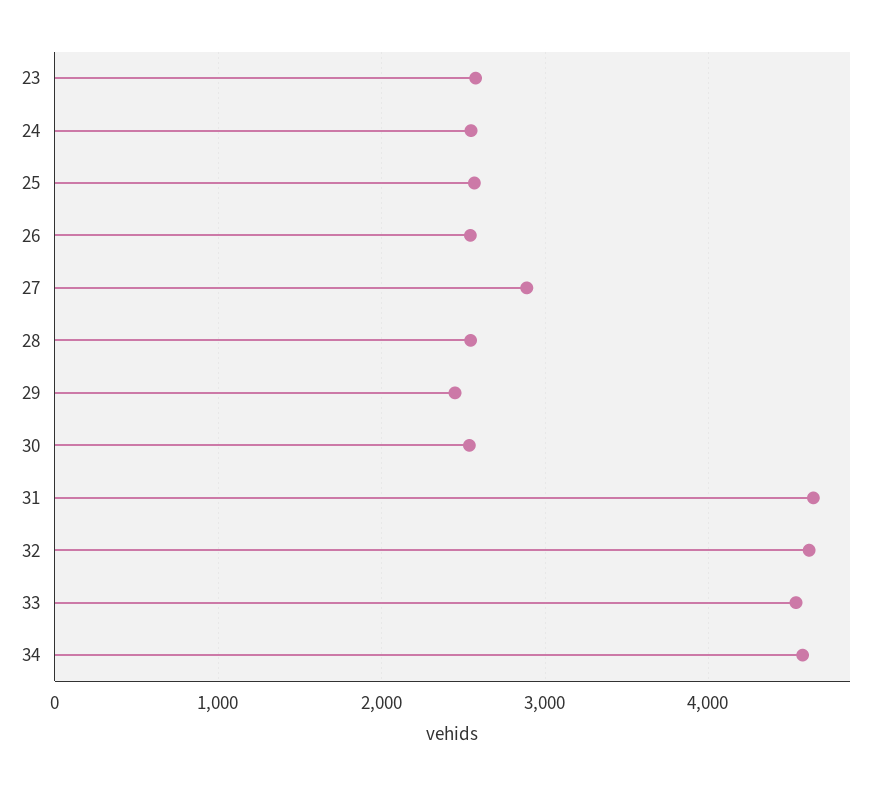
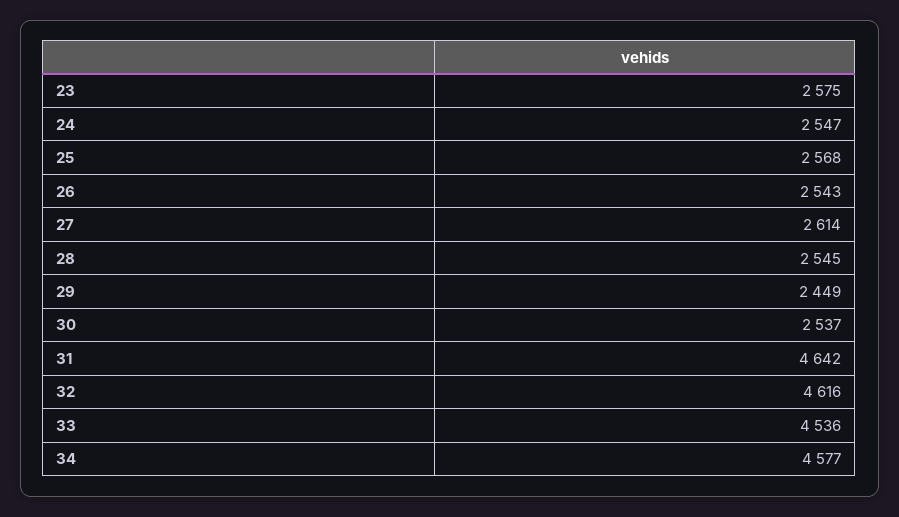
  {
    "23": 2575,
    "24": 2547,
    "25": 2568,
    "26": 2543,
-   "27": 2900,
+   "27": 2614,
    "28": 2545,
    "29": 2449,
    "30": 2537,
    "31": 4642,
    "32": 4616,
    "33": 4536,
    "34": 4577
  }

